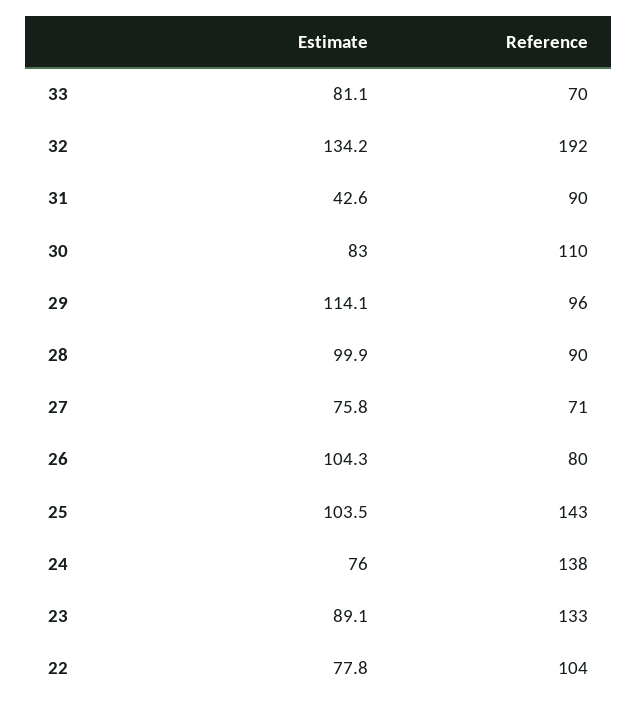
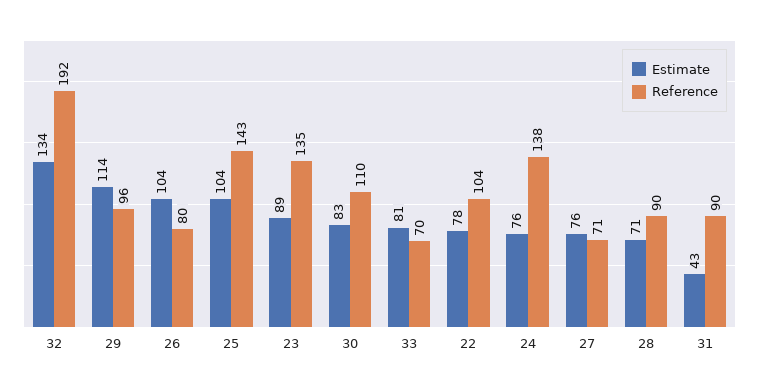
  {
    "Estimate": {
      "33": 81.1,
      "32": 134.2,
      "31": 42.6,
      "30": 83,
      "29": 114.1,
-     "28": 99.9,
+     "28": 71,
      "27": 75.8,
      "26": 104.3,
      "25": 103.5,
      "24": 76,
      "23": 89.1,
      "22": 77.8
    },
    "Reference": {
      "33": 70,
      "32": 192,
      "31": 90,
      "30": 110,
      "29": 96,
      "28": 90,
      "27": 71,
      "26": 80,
      "25": 143,
      "24": 138,
-     "23": 133,
+     "23": 135,
      "22": 104
    }
  }

